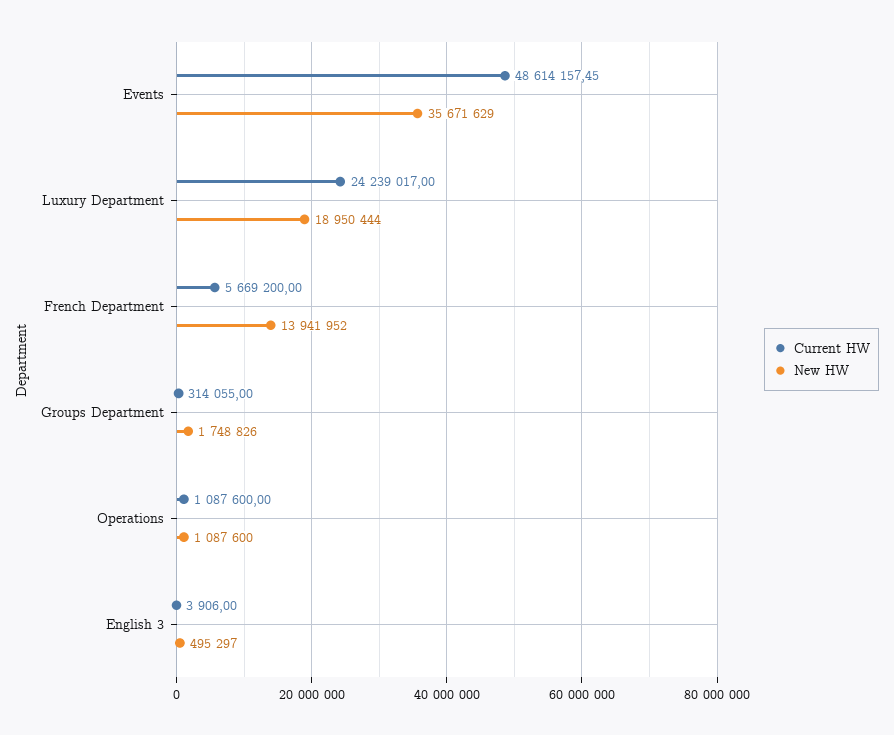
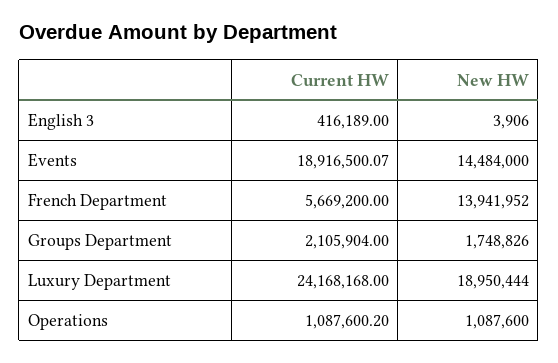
  {
    "Current HW": {
-     "Events": 48614157.45,
+     "Events": 18916500.07,
-     "Luxury Department": 24239017,
+     "Luxury Department": 24168168,
      "French Department": 5669200,
-     "Groups Department": 314055,
+     "Groups Department": 2105904,
-     "Operations": 1087600,
+     "Operations": 1087600.2,
-     "English 3": 3906
+     "English 3": 416189
    },
    "New HW": {
-     "Events": 35671629,
+     "Events": 14484000,
      "Luxury Department": 18950444,
      "French Department": 13941952,
      "Groups Department": 1748826,
      "Operations": 1087600,
-     "English 3": 495297
+     "English 3": 3906
    }
  }

